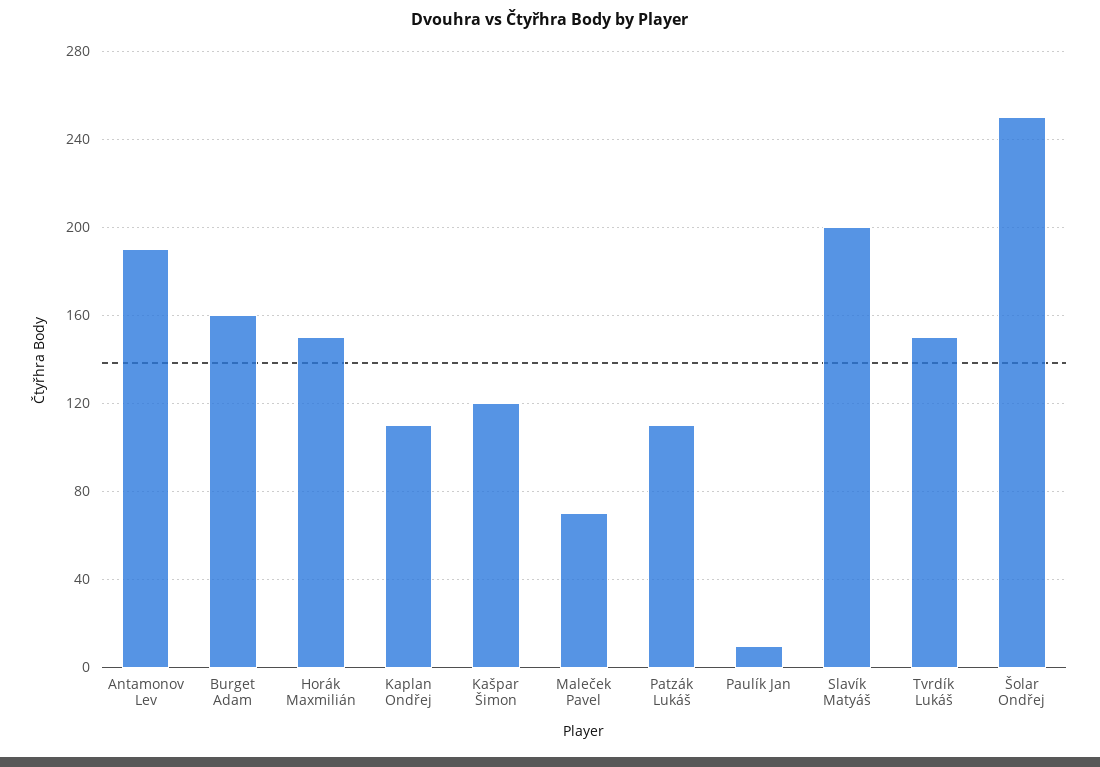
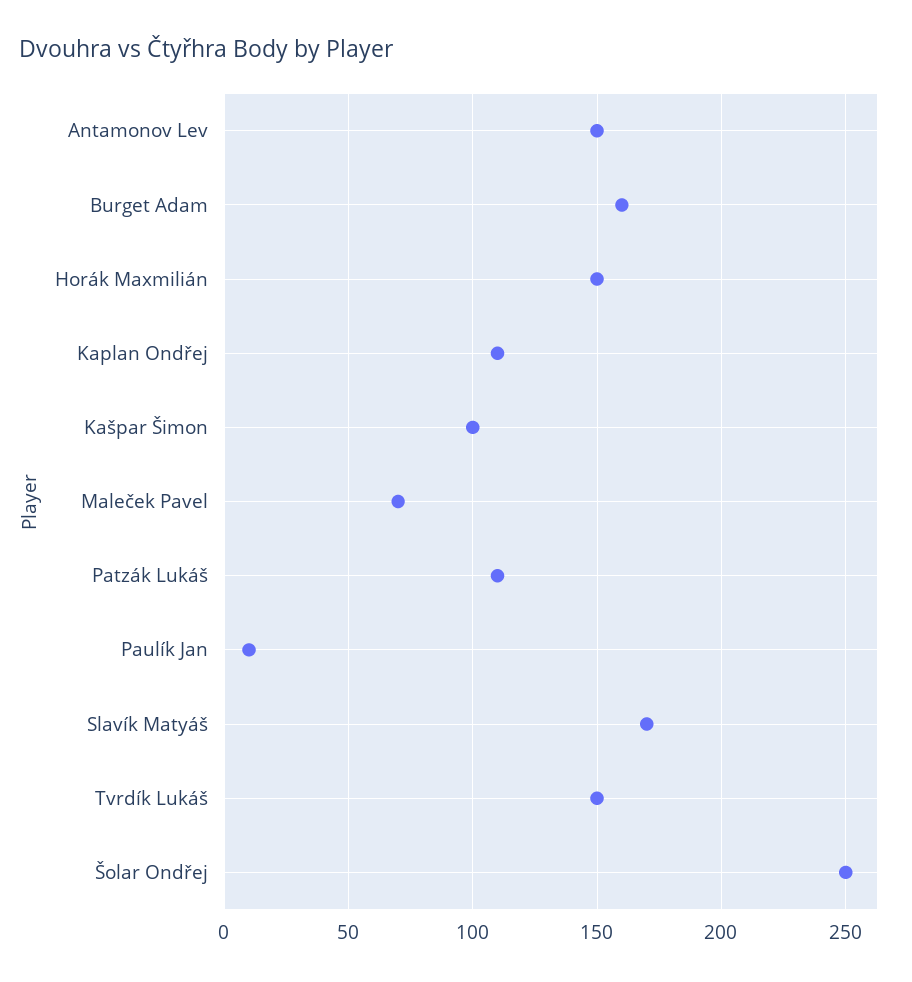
  {
-   "Antamonov Lev": 190,
+   "Antamonov Lev": 150,
    "Burget Adam": 160,
    "Horák Maxmilián": 150,
    "Kaplan Ondřej": 110,
-   "Kašpar Šimon": 120,
+   "Kašpar Šimon": 100,
    "Maleček Pavel": 70,
    "Patzák Lukáš": 110,
    "Paulík Jan": 10,
-   "Slavík Matyáš": 200,
+   "Slavík Matyáš": 170,
    "Tvrdík Lukáš": 150,
    "Šolar Ondřej": 250
  }

